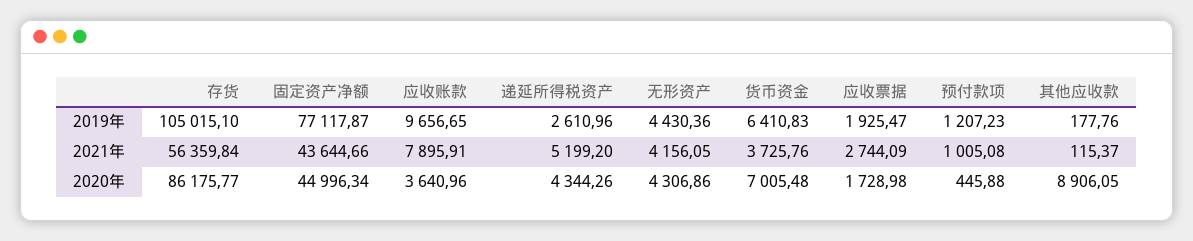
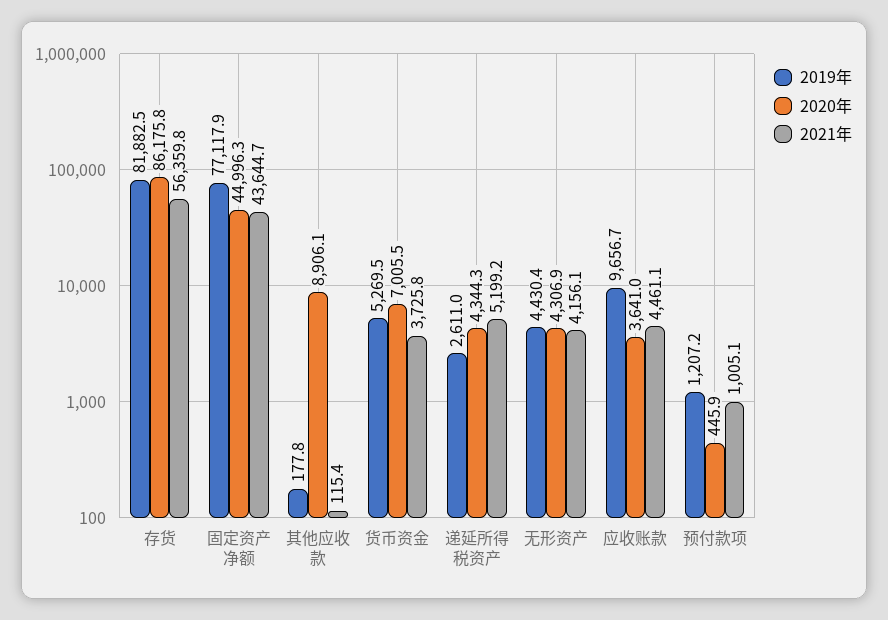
  {
    "2019年": {
-     "存货": 105015.1,
+     "存货": 81882.5,
      "固定资产净额": 77117.87,
      "应收账款": 9656.65,
      "递延所得税资产": 2610.96,
      "无形资产": 4430.36,
-     "货币资金": 6410.83,
+     "货币资金": 5269.5,
-     "应收票据": 1925.47,
      "预付款项": 1207.23,
      "其他应收款": 177.76
    },
    "2021年": {
      "存货": 56359.84,
      "固定资产净额": 43644.66,
-     "应收账款": 7895.91,
+     "应收账款": 4461.1,
      "递延所得税资产": 5199.2,
      "无形资产": 4156.05,
      "货币资金": 3725.76,
-     "应收票据": 2744.09,
      "预付款项": 1005.08,
      "其他应收款": 115.37
    },
    "2020年": {
      "存货": 86175.77,
      "固定资产净额": 44996.34,
      "应收账款": 3640.96,
      "递延所得税资产": 4344.26,
      "无形资产": 4306.86,
      "货币资金": 7005.48,
-     "应收票据": 1728.98,
      "预付款项": 445.88,
      "其他应收款": 8906.05
    }
  }

